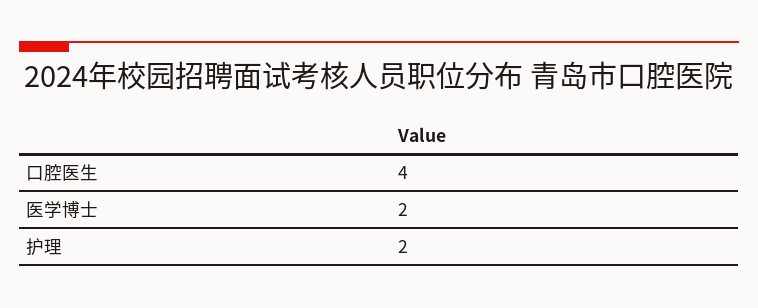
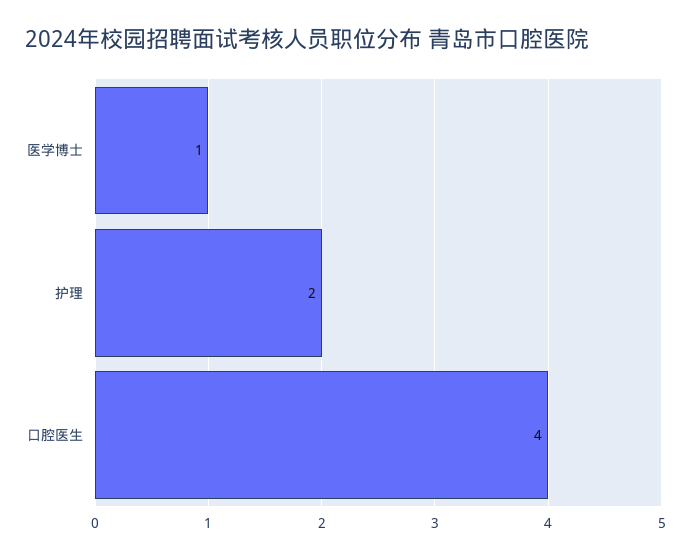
  {
    "口腔医生": 4,
-   "医学博士": 2,
+   "医学博士": 1,
    "护理": 2
  }

